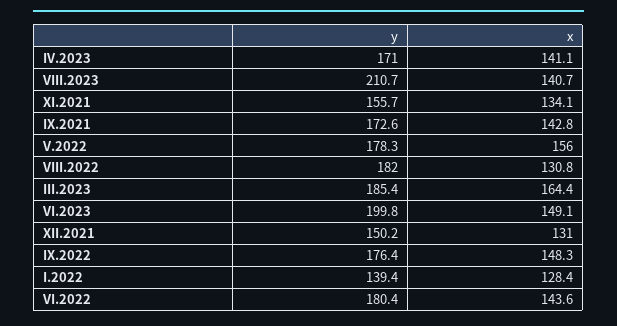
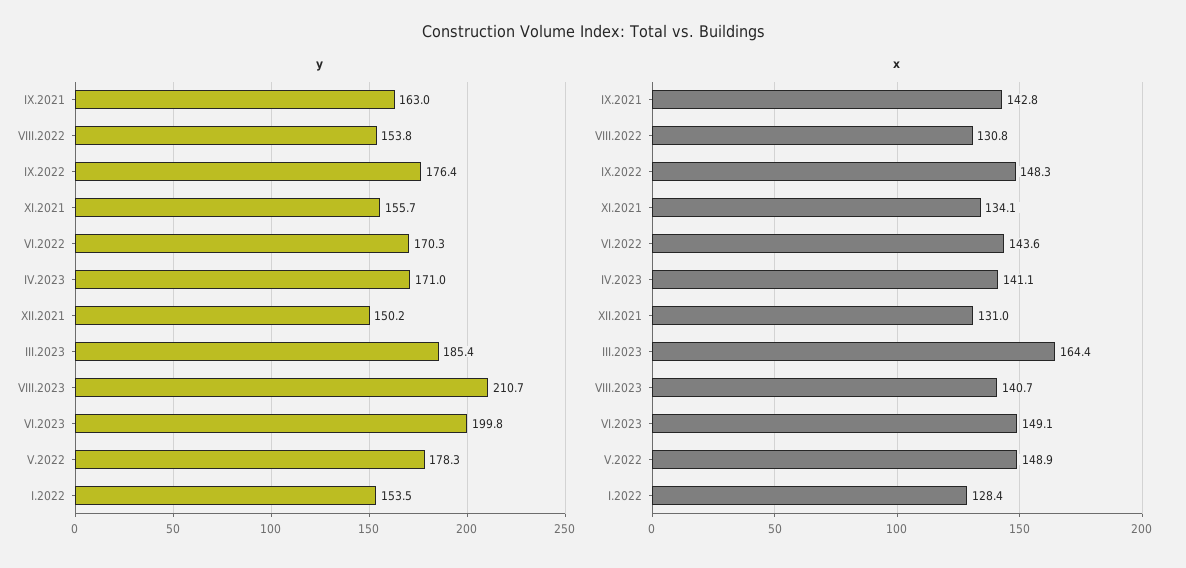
  {
    "y": {
      "IV.2023": 171,
      "VIII.2023": 210.7,
      "XI.2021": 155.7,
-     "IX.2021": 172.6,
+     "IX.2021": 163,
      "V.2022": 178.3,
-     "VIII.2022": 182,
+     "VIII.2022": 153.8,
      "III.2023": 185.4,
      "VI.2023": 199.8,
      "XII.2021": 150.2,
      "IX.2022": 176.4,
-     "I.2022": 139.4,
+     "I.2022": 153.5,
-     "VI.2022": 180.4
+     "VI.2022": 170.3
    },
    "x": {
      "IV.2023": 141.1,
      "VIII.2023": 140.7,
      "XI.2021": 134.1,
      "IX.2021": 142.8,
-     "V.2022": 156,
+     "V.2022": 148.9,
      "VIII.2022": 130.8,
      "III.2023": 164.4,
      "VI.2023": 149.1,
      "XII.2021": 131,
      "IX.2022": 148.3,
      "I.2022": 128.4,
      "VI.2022": 143.6
    }
  }

